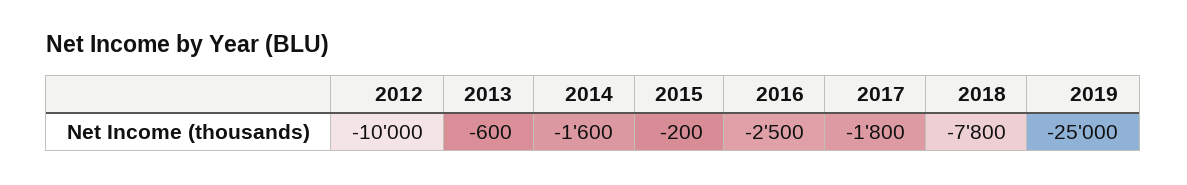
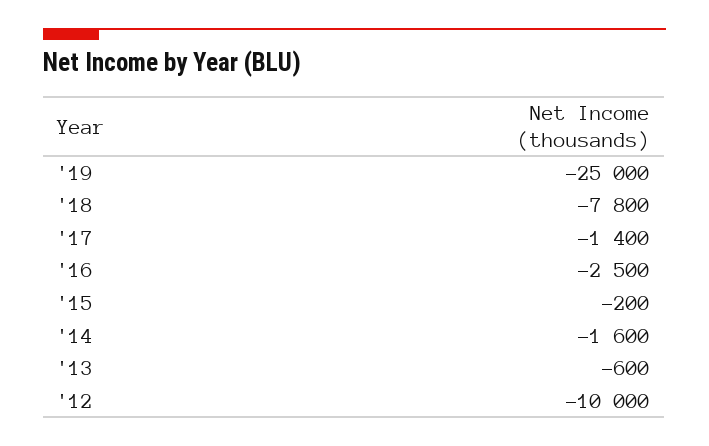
  {
    "2012": -10000,
    "2013": -600,
    "2014": -1600,
    "2015": -200,
    "2016": -2500,
-   "2017": -1800,
+   "2017": -1400,
    "2018": -7800,
    "2019": -25000
  }

